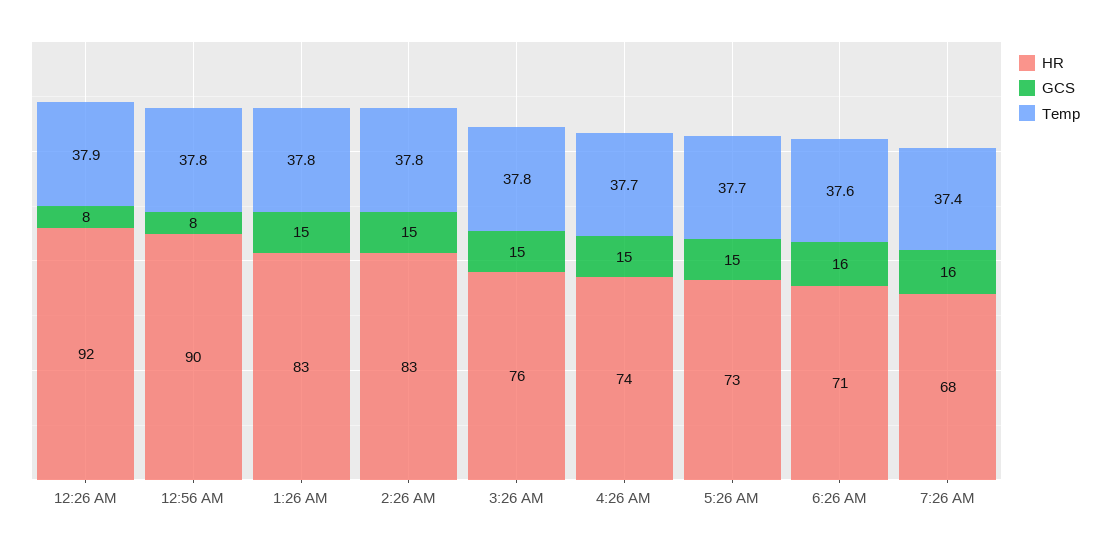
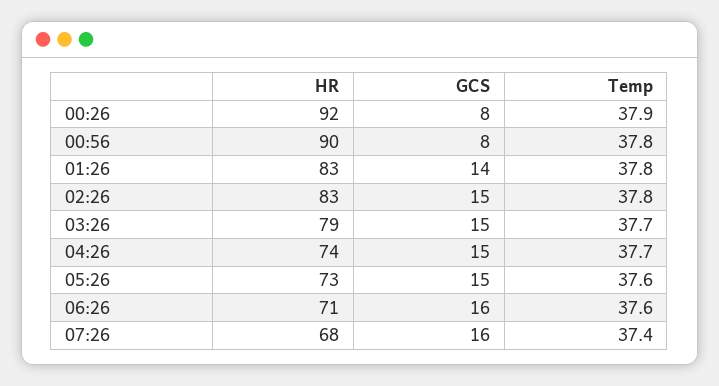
  {
    "HR": {
      "12:26 AM": 92,
      "12:56 AM": 90,
      "1:26 AM": 83,
      "2:26 AM": 83,
-     "3:26 AM": 76,
+     "3:26 AM": 79,
      "4:26 AM": 74,
      "5:26 AM": 73,
      "6:26 AM": 71,
      "7:26 AM": 68
    },
    "GCS": {
      "12:26 AM": 8,
      "12:56 AM": 8,
-     "1:26 AM": 15,
+     "1:26 AM": 14,
      "2:26 AM": 15,
      "3:26 AM": 15,
      "4:26 AM": 15,
      "5:26 AM": 15,
      "6:26 AM": 16,
      "7:26 AM": 16
    },
    "Temp": {
      "12:26 AM": 37.9,
      "12:56 AM": 37.8,
      "1:26 AM": 37.8,
      "2:26 AM": 37.8,
-     "3:26 AM": 37.8,
+     "3:26 AM": 37.7,
      "4:26 AM": 37.7,
-     "5:26 AM": 37.7,
+     "5:26 AM": 37.6,
      "6:26 AM": 37.6,
      "7:26 AM": 37.4
    }
  }

